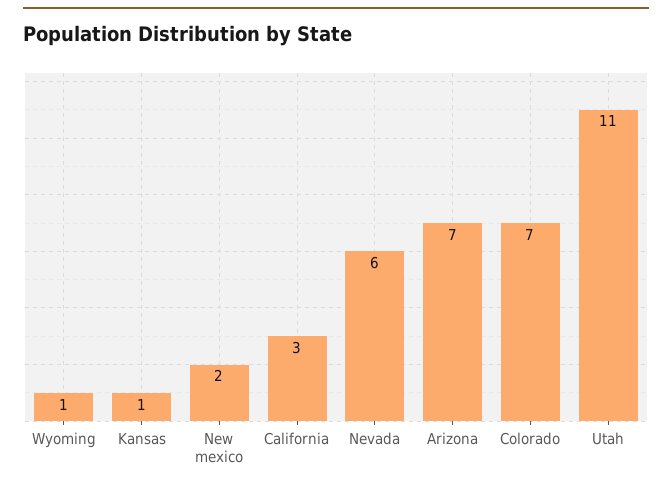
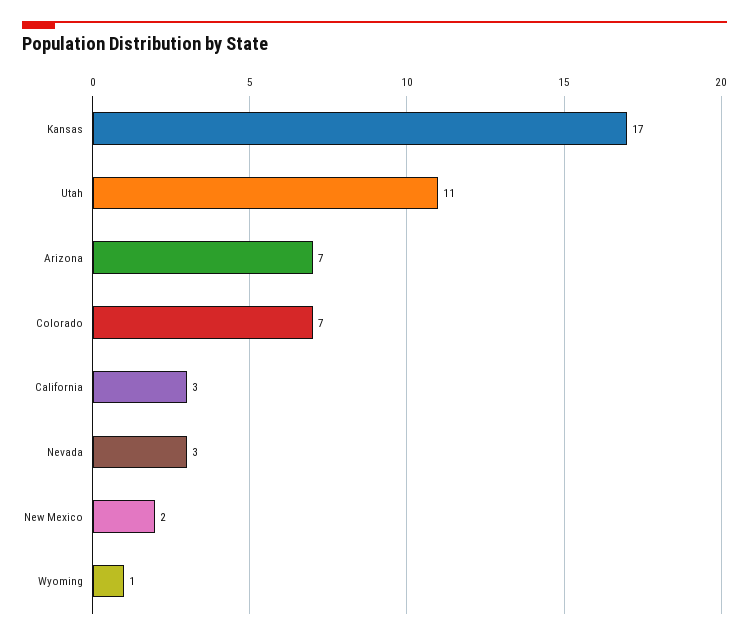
  {
    "Wyoming": 1,
-   "Kansas": 1,
+   "Kansas": 17,
    "New mexico": 2,
    "California": 3,
-   "Nevada": 6,
+   "Nevada": 3,
    "Arizona": 7,
    "Colorado": 7,
    "Utah": 11
  }

